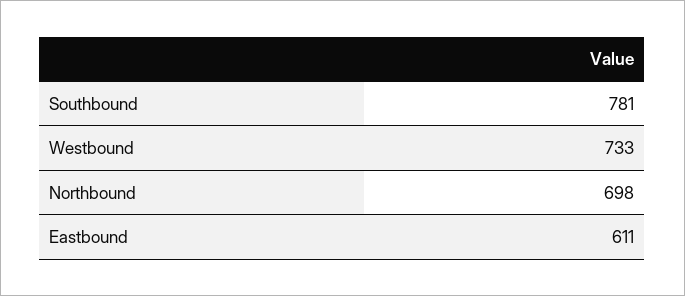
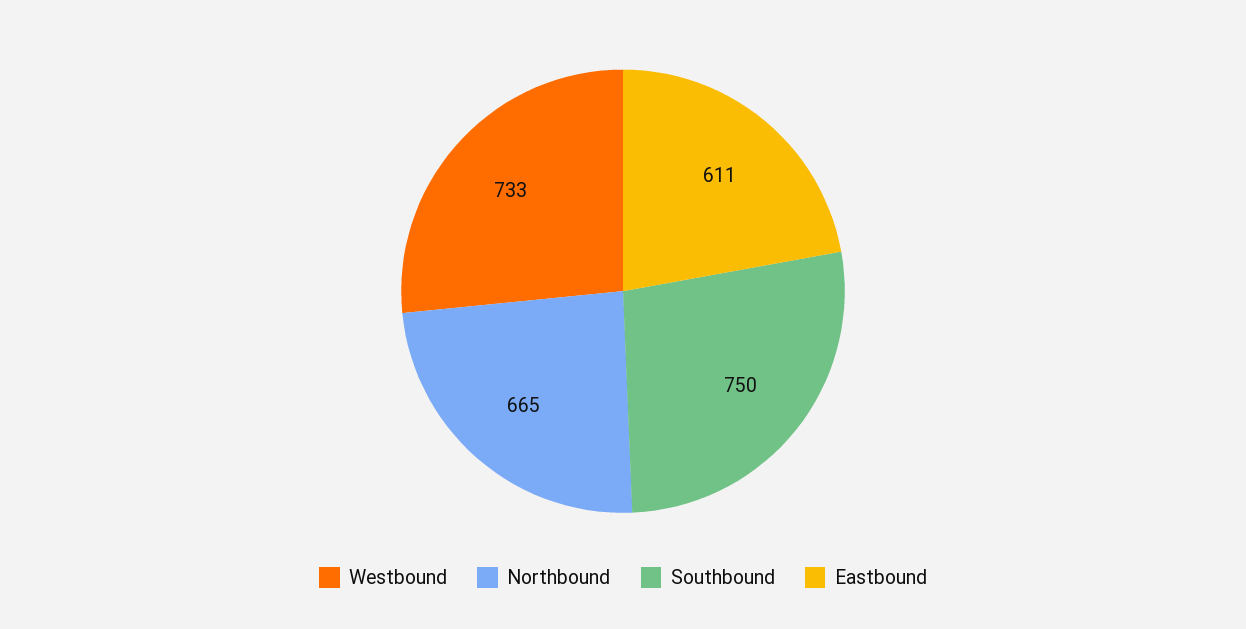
  {
-   "Southbound": 781,
+   "Southbound": 750,
    "Westbound": 733,
-   "Northbound": 698,
+   "Northbound": 665,
    "Eastbound": 611
  }

